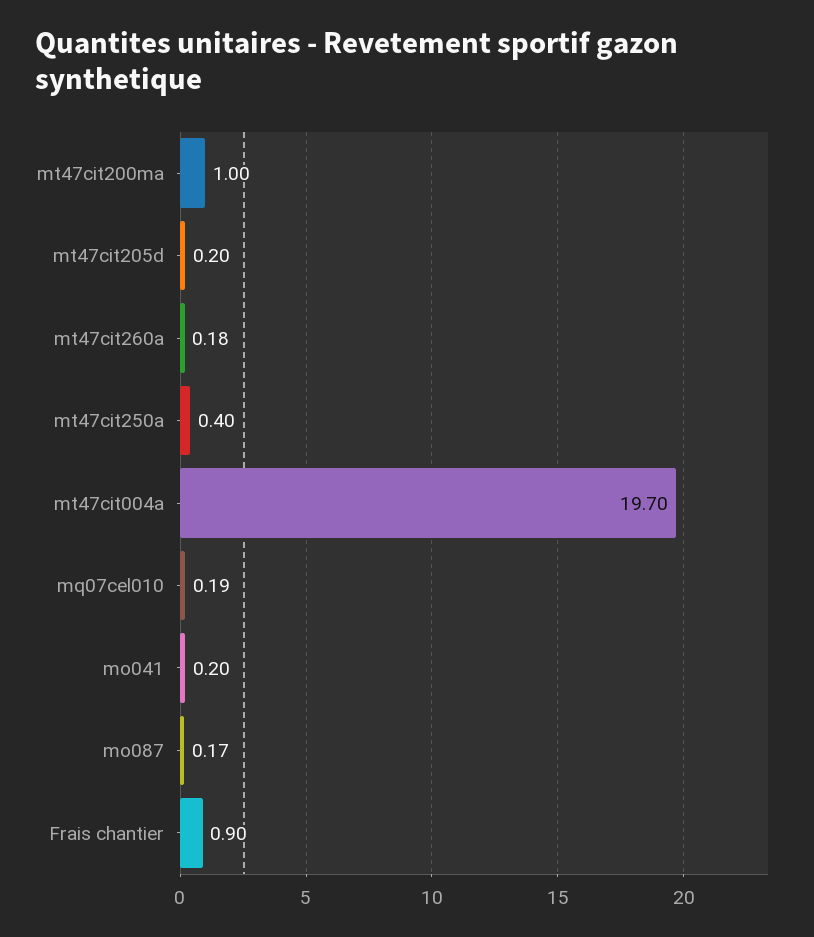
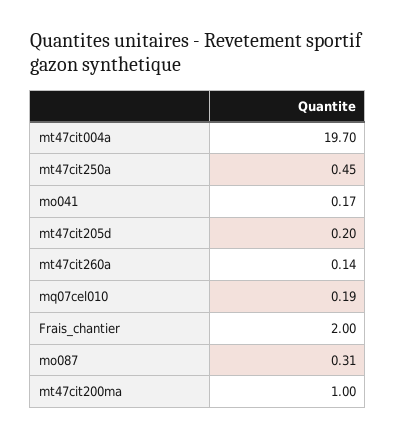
  {
    "mt47cit200ma": 1,
    "mt47cit205d": 0.2,
-   "mt47cit260a": 0.18,
+   "mt47cit260a": 0.14,
-   "mt47cit250a": 0.4,
+   "mt47cit250a": 0.45,
    "mt47cit004a": 19.7,
    "mq07cel010": 0.19,
-   "mo041": 0.2,
+   "mo041": 0.17,
-   "mo087": 0.17,
+   "mo087": 0.31,
-   "Frais chantier": 0.9
+   "Frais chantier": 2
  }

